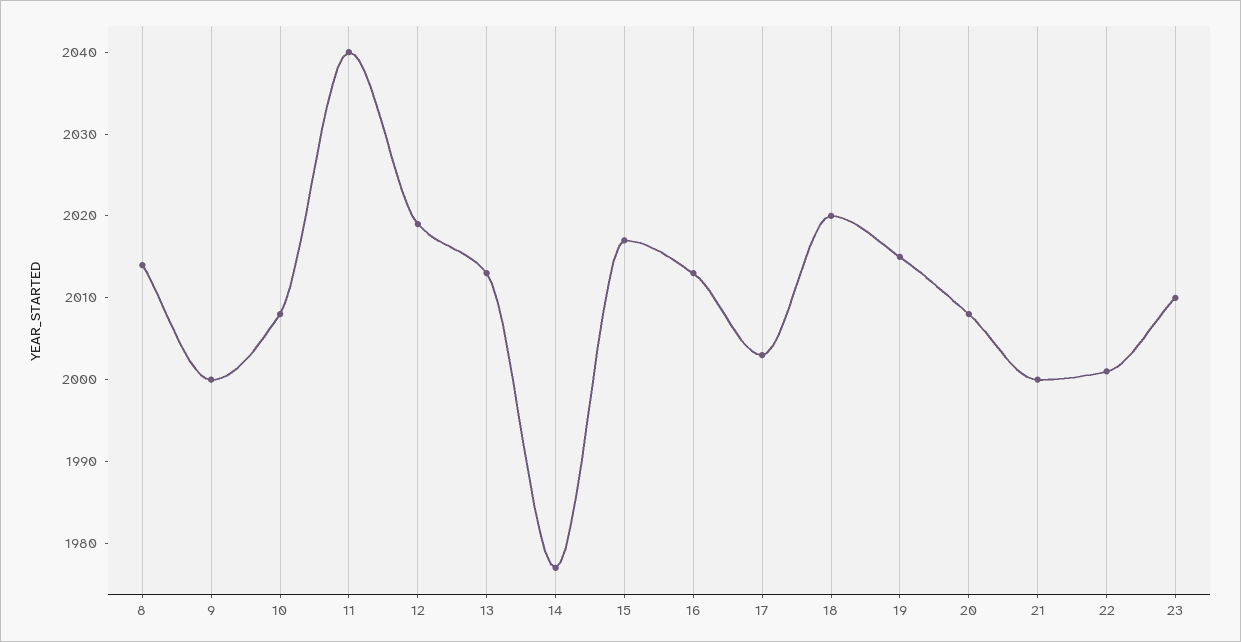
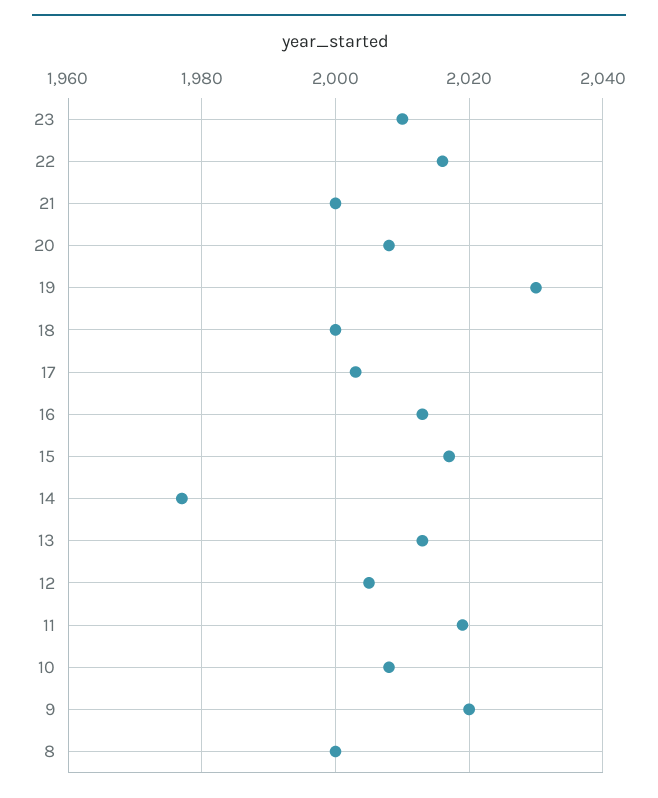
  {
-   "8": 2014,
+   "8": 2000,
-   "9": 2000,
+   "9": 2020,
    "10": 2008,
-   "11": 2040,
+   "11": 2020,
-   "12": 2019,
+   "12": 2005,
    "13": 2013,
    "14": 1977,
    "15": 2017,
    "16": 2013,
    "17": 2003,
-   "18": 2020,
+   "18": 2000,
-   "19": 2015,
+   "19": 2030,
    "20": 2008,
    "21": 2000,
-   "22": 2001,
+   "22": 2015,
    "23": 2010
  }

